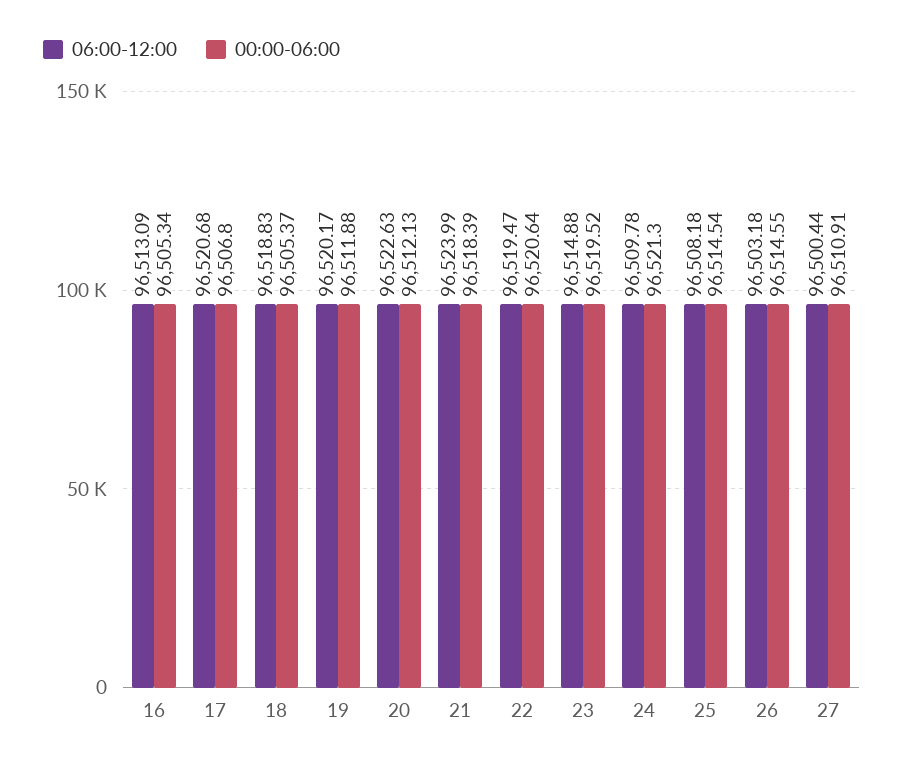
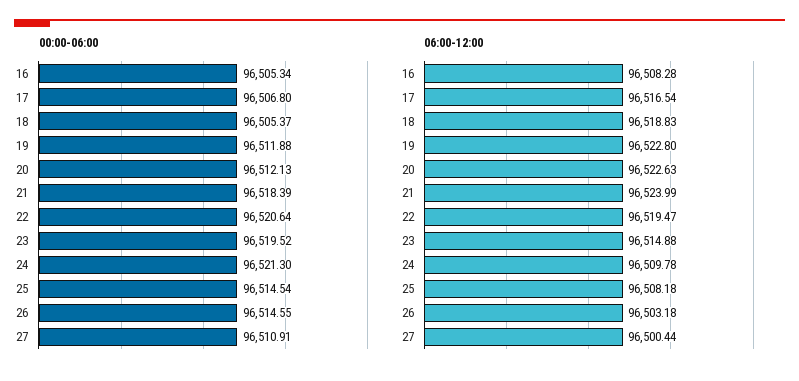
  {
    "06:00-12:00": {
-     "16": 96513.09,
+     "16": 96508.28,
-     "17": 96520.68,
+     "17": 96516.54,
      "18": 96518.83,
-     "19": 96520.17,
+     "19": 96522.8,
      "20": 96522.63,
      "21": 96523.99,
      "22": 96519.47,
      "23": 96514.88,
      "24": 96509.78,
      "25": 96508.18,
      "26": 96503.18,
      "27": 96500.44
    },
    "00:00-06:00": {
      "16": 96505.34,
      "17": 96506.8,
      "18": 96505.37,
      "19": 96511.88,
      "20": 96512.13,
      "21": 96518.39,
      "22": 96520.64,
      "23": 96519.52,
      "24": 96521.3,
      "25": 96514.54,
      "26": 96514.55,
      "27": 96510.91
    }
  }

